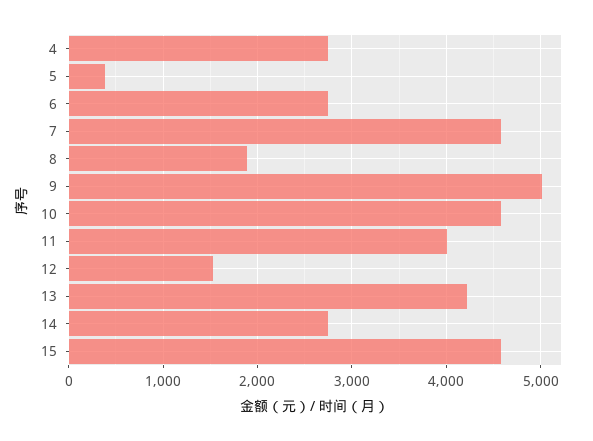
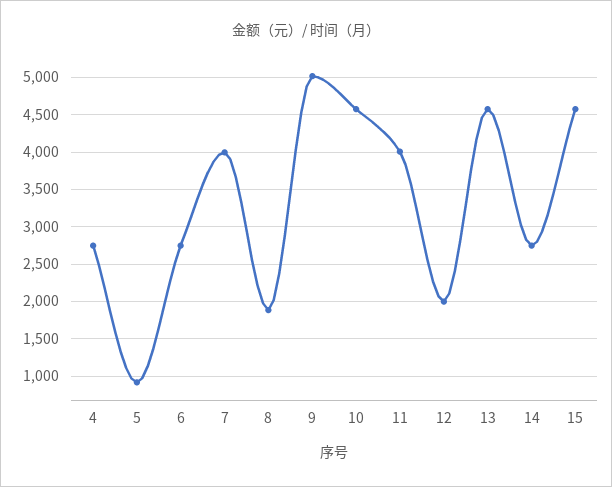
  {
    "4": 2700,
-   "5": 400,
+   "5": 900,
    "6": 2700,
-   "7": 4600,
+   "7": 4000,
    "8": 1900,
    "9": 5000,
    "10": 4600,
    "11": 4000,
-   "12": 1500,
+   "12": 2000,
-   "13": 4200,
+   "13": 4600,
    "14": 2700,
    "15": 4600
  }

